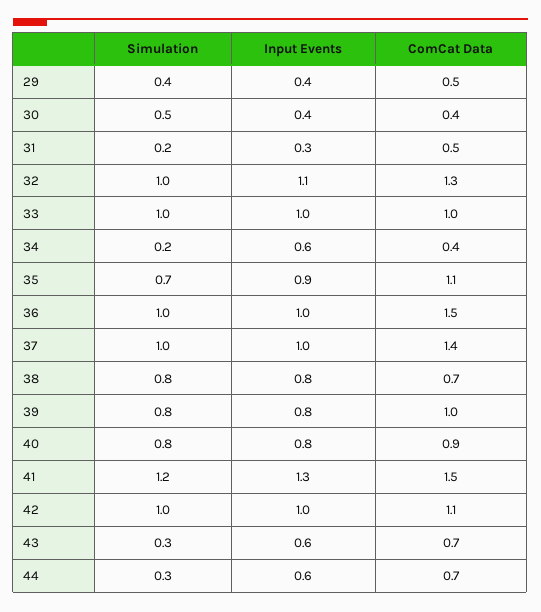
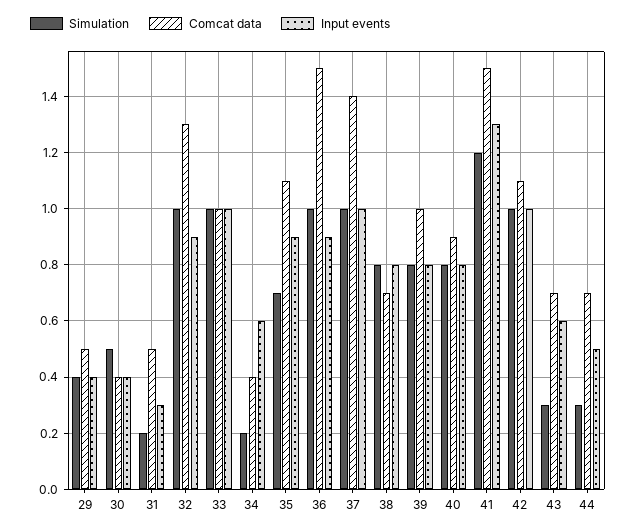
  {
    "Simulation": {
      "29": 0.4,
      "30": 0.5,
      "31": 0.2,
      "32": 1,
      "33": 1,
      "34": 0.2,
      "35": 0.7,
      "36": 1,
      "37": 1,
      "38": 0.8,
      "39": 0.8,
      "40": 0.8,
      "41": 1.2,
      "42": 1,
      "43": 0.3,
      "44": 0.3
    },
    "Input Events": {
      "29": 0.4,
      "30": 0.4,
      "31": 0.3,
-     "32": 1.1,
+     "32": 0.9,
      "33": 1,
      "34": 0.6,
      "35": 0.9,
-     "36": 1,
+     "36": 0.9,
      "37": 1,
      "38": 0.8,
      "39": 0.8,
      "40": 0.8,
      "41": 1.3,
      "42": 1,
      "43": 0.6,
-     "44": 0.6
+     "44": 0.5
    },
    "ComCat Data": {
      "29": 0.5,
      "30": 0.4,
      "31": 0.5,
      "32": 1.3,
      "33": 1,
      "34": 0.4,
      "35": 1.1,
      "36": 1.5,
      "37": 1.4,
      "38": 0.7,
      "39": 1,
      "40": 0.9,
      "41": 1.5,
      "42": 1.1,
      "43": 0.7,
      "44": 0.7
    }
  }

